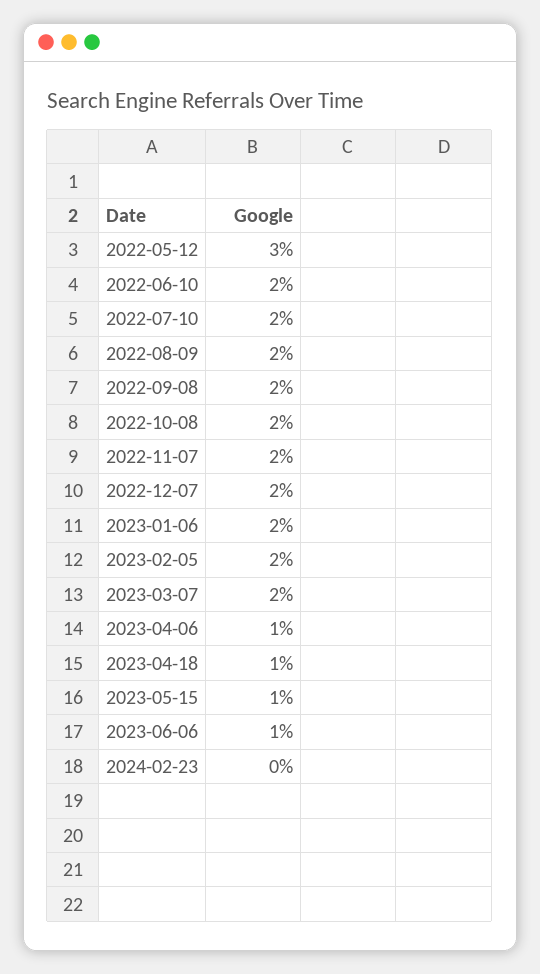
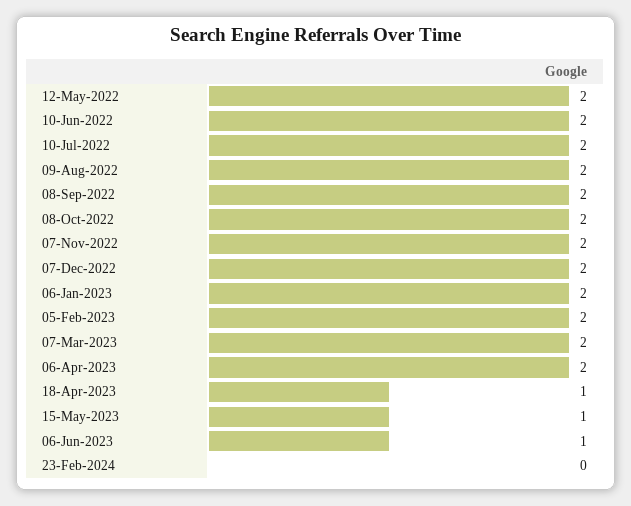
  {
-   "2022-05-12": 3,
+   "2022-05-12": 2,
    "2022-06-10": 2,
    "2022-07-10": 2,
    "2022-08-09": 2,
    "2022-09-08": 2,
    "2022-10-08": 2,
    "2022-11-07": 2,
    "2022-12-07": 2,
    "2023-01-06": 2,
    "2023-02-05": 2,
    "2023-03-07": 2,
-   "2023-04-06": 1,
+   "2023-04-06": 2,
    "2023-04-18": 1,
    "2023-05-15": 1,
    "2023-06-06": 1,
    "2024-02-23": 0
  }

